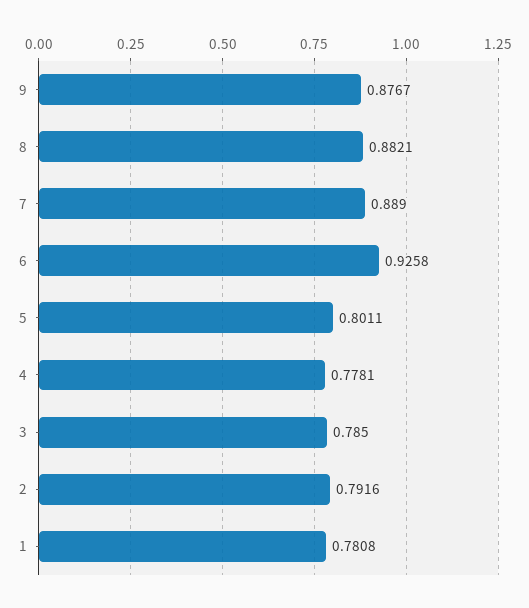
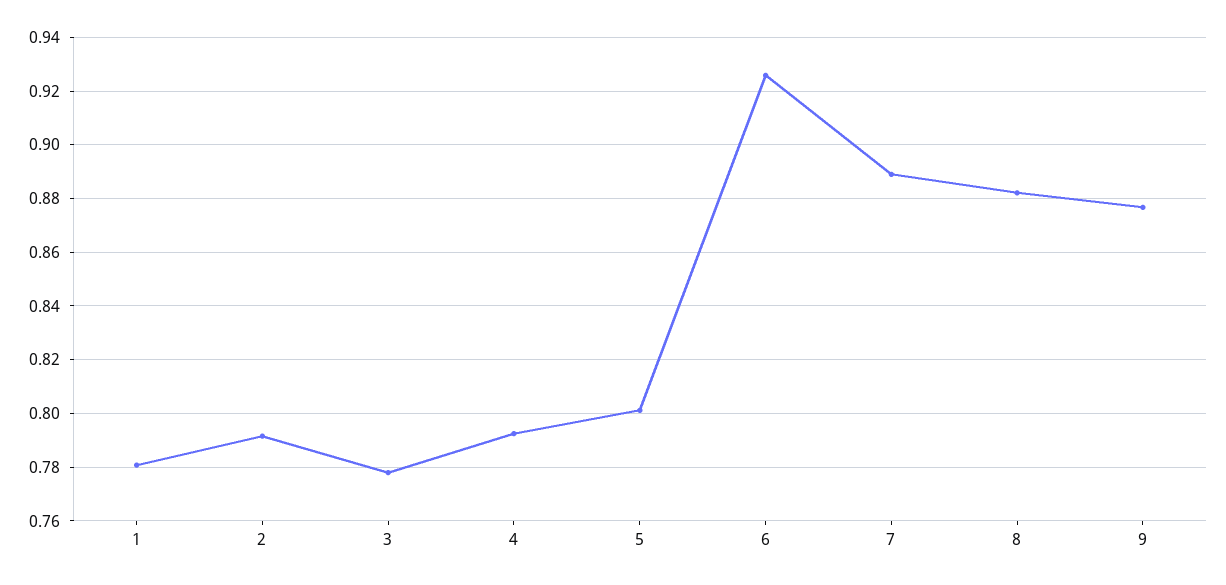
  {
    "9": 0.8767,
    "8": 0.8821,
    "7": 0.889,
    "6": 0.9258,
    "5": 0.8011,
-   "4": 0.7781,
+   "4": 0.7925,
-   "3": 0.785,
+   "3": 0.7775,
    "2": 0.7916,
    "1": 0.7808
  }

